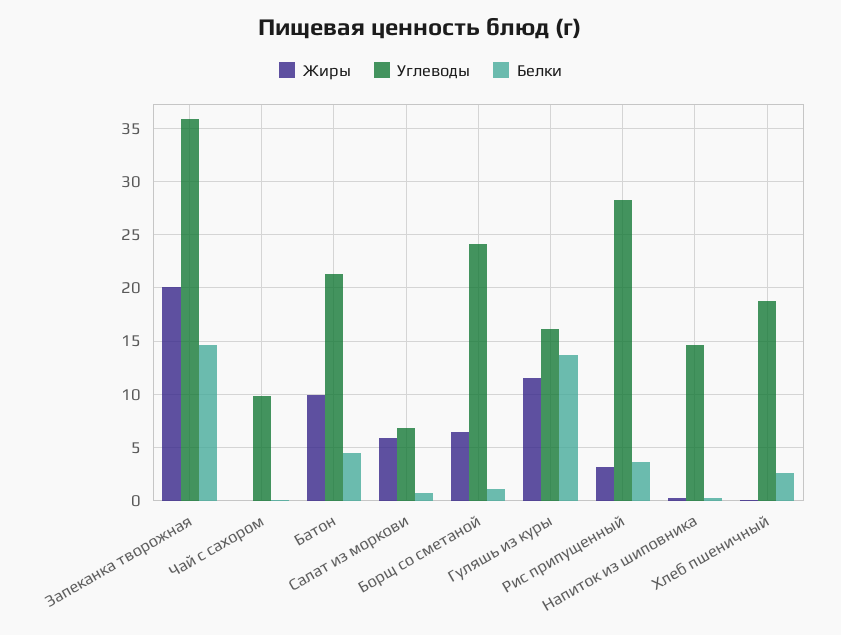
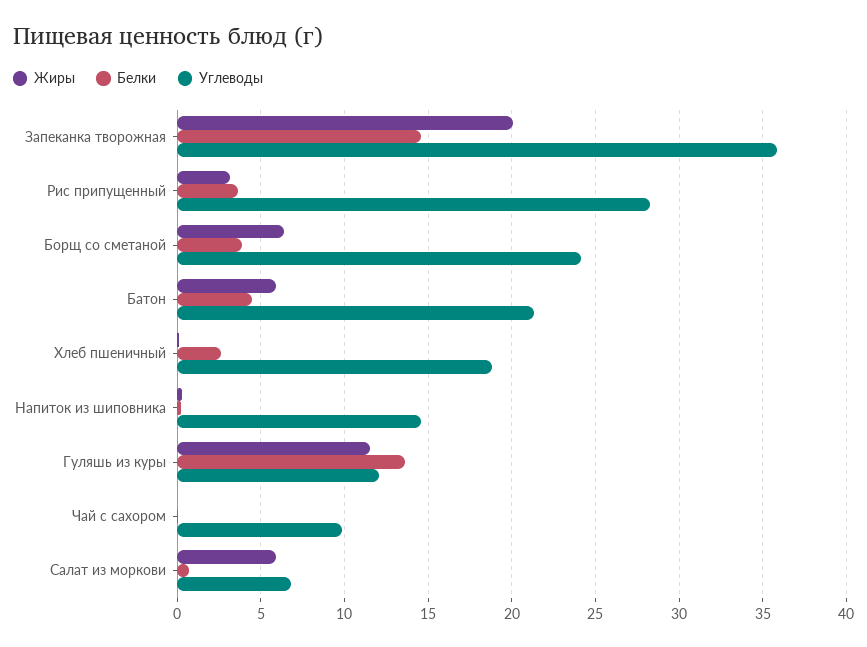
  {
    "Жиры": {
      "Запеканка творожная": 20,
      "Чай с сахором": 0,
-     "Батон": 10,
+     "Батон": 6,
      "Салат из моркови": 6,
      "Борщ со сметаной": 6.5,
      "Гуляшь из куры": 11.5,
      "Рис припущенный": 3,
      "Напиток из шиповника": 0.5,
      "Хлеб пшеничный": 0
    },
    "Углеводы": {
      "Запеканка творожная": 36,
      "Чай с сахором": 10,
      "Батон": 21.5,
      "Салат из моркови": 7,
      "Борщ со сметаной": 24,
-     "Гуляшь из куры": 16,
+     "Гуляшь из куры": 12,
      "Рис припущенный": 28.5,
      "Напиток из шиповника": 14.5,
      "Хлеб пшеничный": 19
    },
    "Белки": {
      "Запеканка творожная": 14.5,
      "Чай с сахором": 0,
      "Батон": 4.5,
      "Салат из моркови": 0.5,
-     "Борщ со сметаной": 1,
+     "Борщ со сметаной": 4,
      "Гуляшь из куры": 13.5,
      "Рис припущенный": 3.5,
      "Напиток из шиповника": 0,
      "Хлеб пшеничный": 2.5
    }
  }

